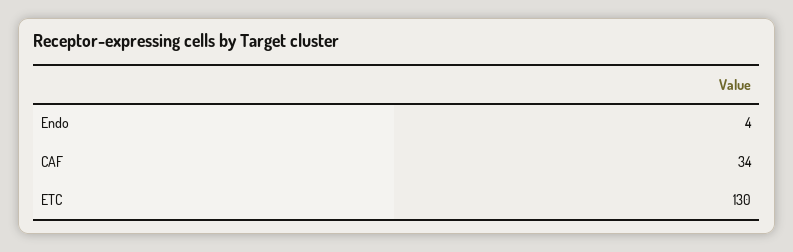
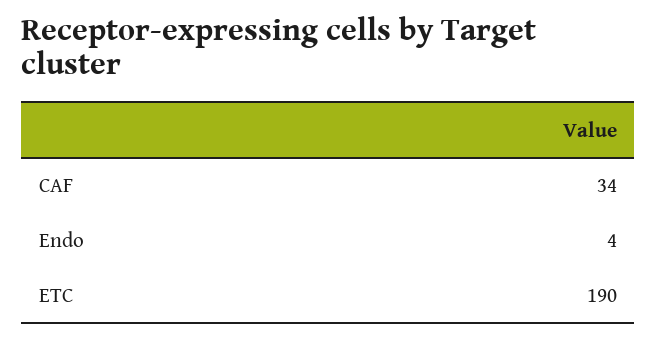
  {
    "Endo": 4,
    "CAF": 34,
-   "ETC": 130
+   "ETC": 190
  }

